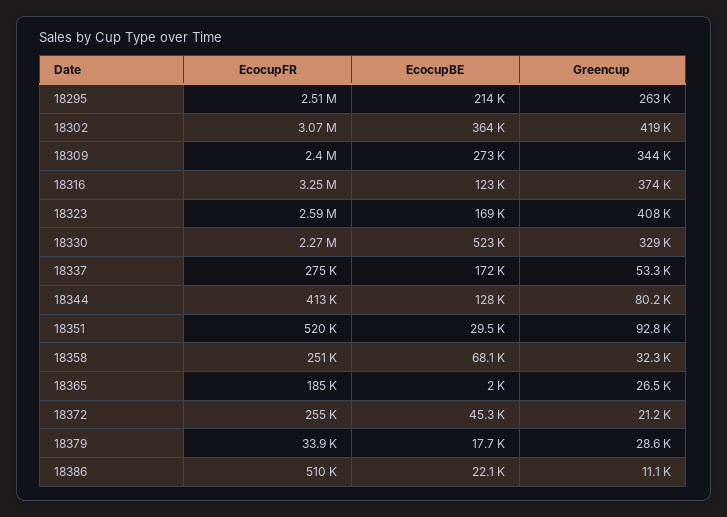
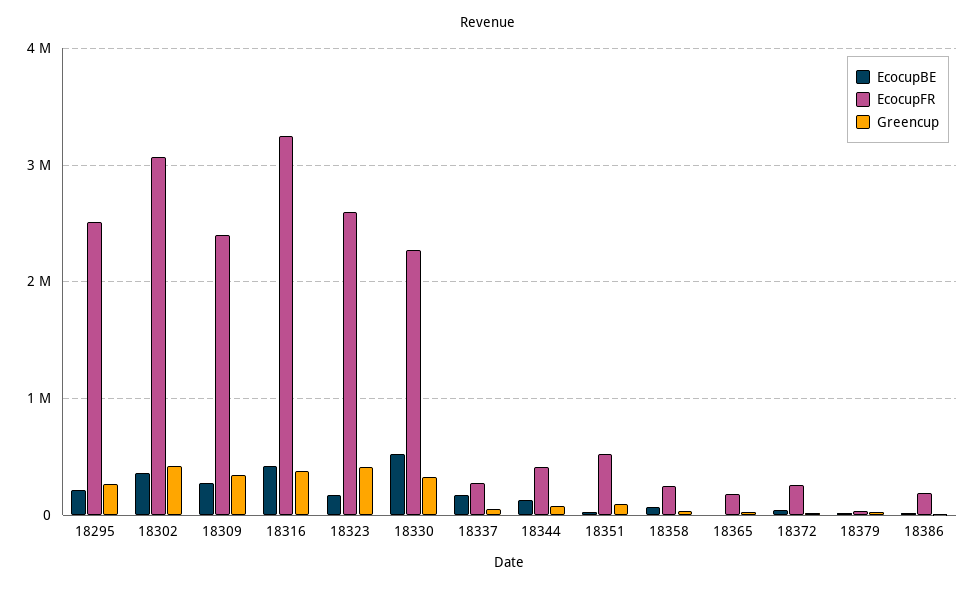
  {
    "EcocupFR": {
      "18295": 2510000,
      "18302": 3070000,
      "18309": 2400000,
      "18316": 3250000,
      "18323": 2590000,
      "18330": 2270000,
      "18337": 275000,
      "18344": 413000,
      "18351": 520000,
      "18358": 251000,
      "18365": 185000,
      "18372": 255000,
      "18379": 33900,
-     "18386": 510000
+     "18386": 200000
    },
    "EcocupBE": {
      "18295": 214000,
      "18302": 364000,
      "18309": 273000,
-     "18316": 123000,
+     "18316": 400000,
      "18323": 169000,
      "18330": 523000,
      "18337": 172000,
      "18344": 128000,
      "18351": 29500,
      "18358": 68100,
      "18365": 2000,
      "18372": 45300,
      "18379": 17700,
      "18386": 22100
    },
    "Greencup": {
      "18295": 263000,
      "18302": 419000,
      "18309": 344000,
      "18316": 374000,
      "18323": 408000,
      "18330": 329000,
      "18337": 53300,
      "18344": 80200,
      "18351": 92800,
      "18358": 32300,
      "18365": 26500,
      "18372": 21200,
      "18379": 28600,
      "18386": 11100
    }
  }

